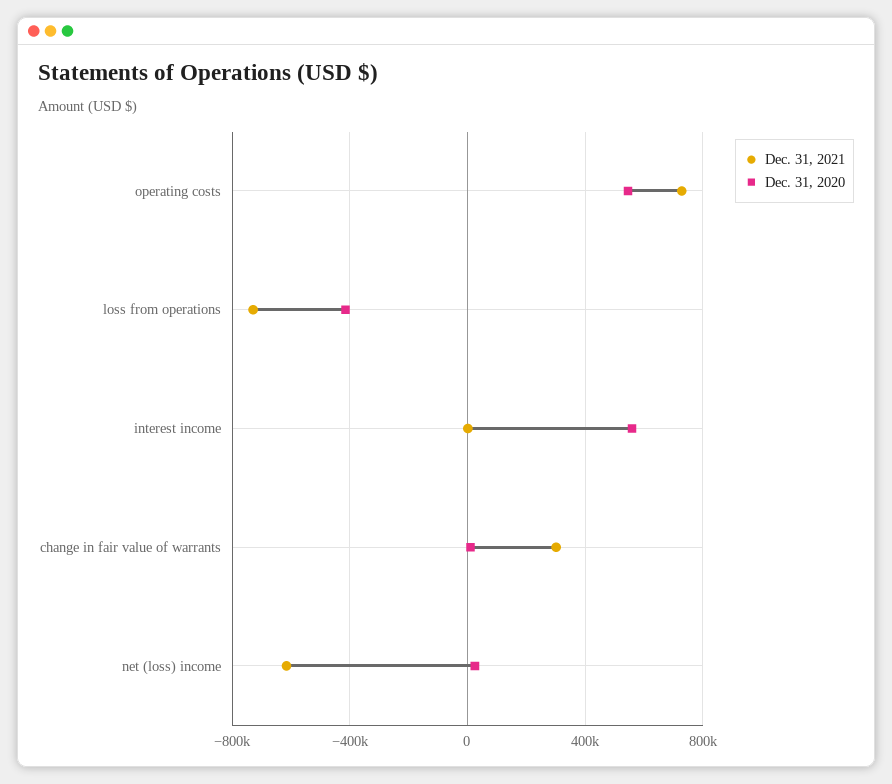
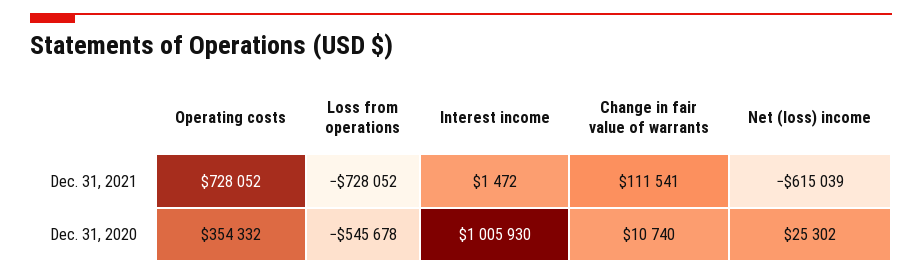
  {
    "Dec. 31, 2021": {
      "operating costs": 728052,
      "loss from operations": -728052,
      "interest income": 1472,
-     "change in fair value of warrants": 300000,
+     "change in fair value of warrants": 111541,
      "net (loss) income": -615039
    },
    "Dec. 31, 2020": {
-     "operating costs": 550000,
+     "operating costs": 354332,
-     "loss from operations": -400000,
+     "loss from operations": -545678,
-     "interest income": 550000,
+     "interest income": 1005930,
      "change in fair value of warrants": 10740,
      "net (loss) income": 25302
    }
  }

